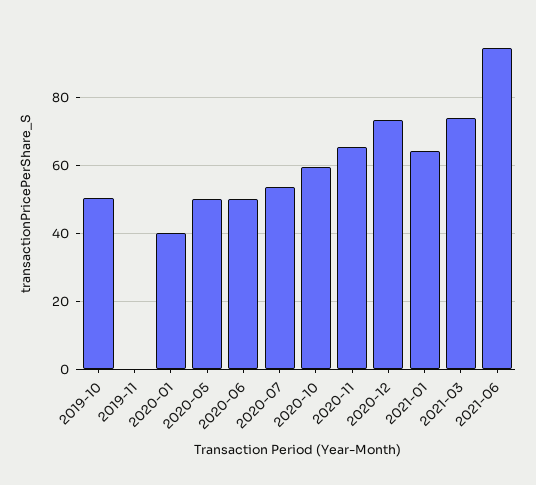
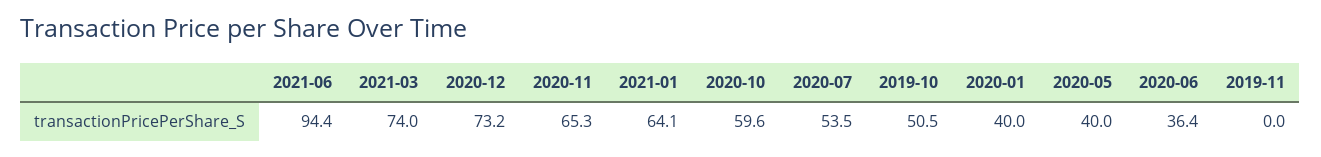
  {
    "2019-10": 50.5,
    "2019-11": 0,
    "2020-01": 40,
-   "2020-05": 50,
+   "2020-05": 40,
-   "2020-06": 50,
+   "2020-06": 36.4,
    "2020-07": 53.5,
    "2020-10": 59.6,
    "2020-11": 65.3,
    "2020-12": 73.2,
    "2021-01": 64.1,
    "2021-03": 74,
    "2021-06": 94.4
  }

